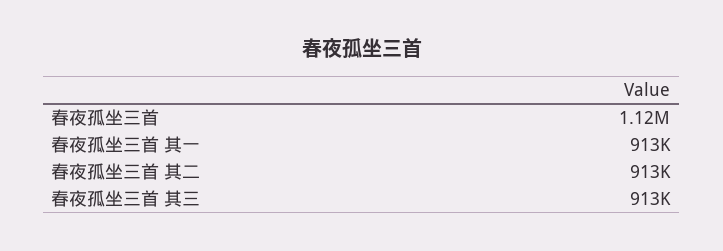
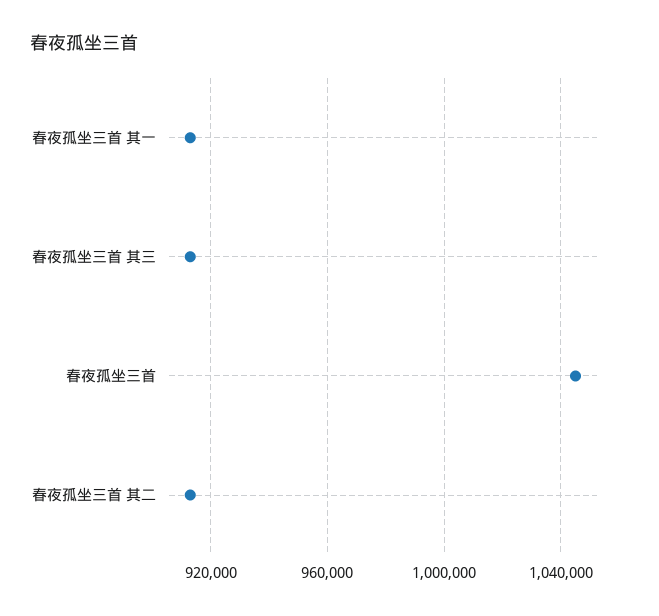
  {
-   "春夜孤坐三首": 1120000,
+   "春夜孤坐三首": 1045000,
    "春夜孤坐三首 其一": 913000,
    "春夜孤坐三首 其二": 913000,
    "春夜孤坐三首 其三": 913000
  }

